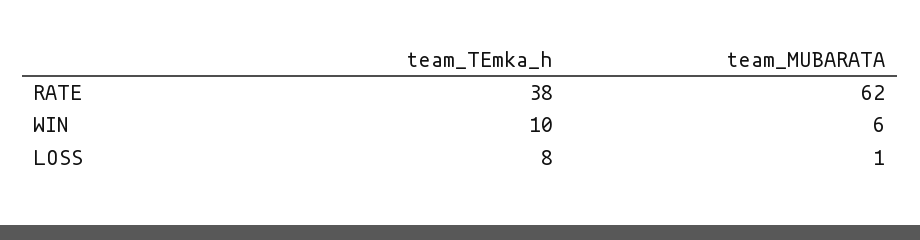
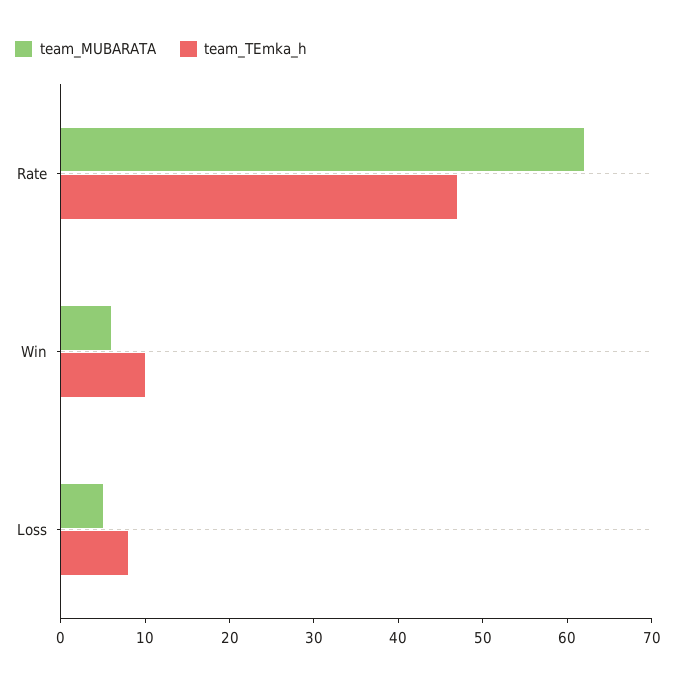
  {
    "team_TEmka_h": {
-     "RATE": 38,
+     "RATE": 47,
      "WIN": 10,
      "LOSS": 8
    },
    "team_MUBARATA": {
      "RATE": 62,
      "WIN": 6,
-     "LOSS": 1
+     "LOSS": 5
    }
  }

